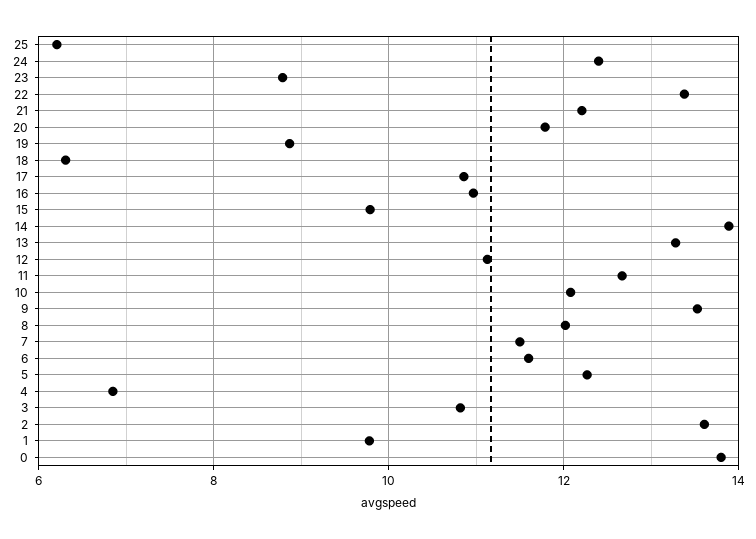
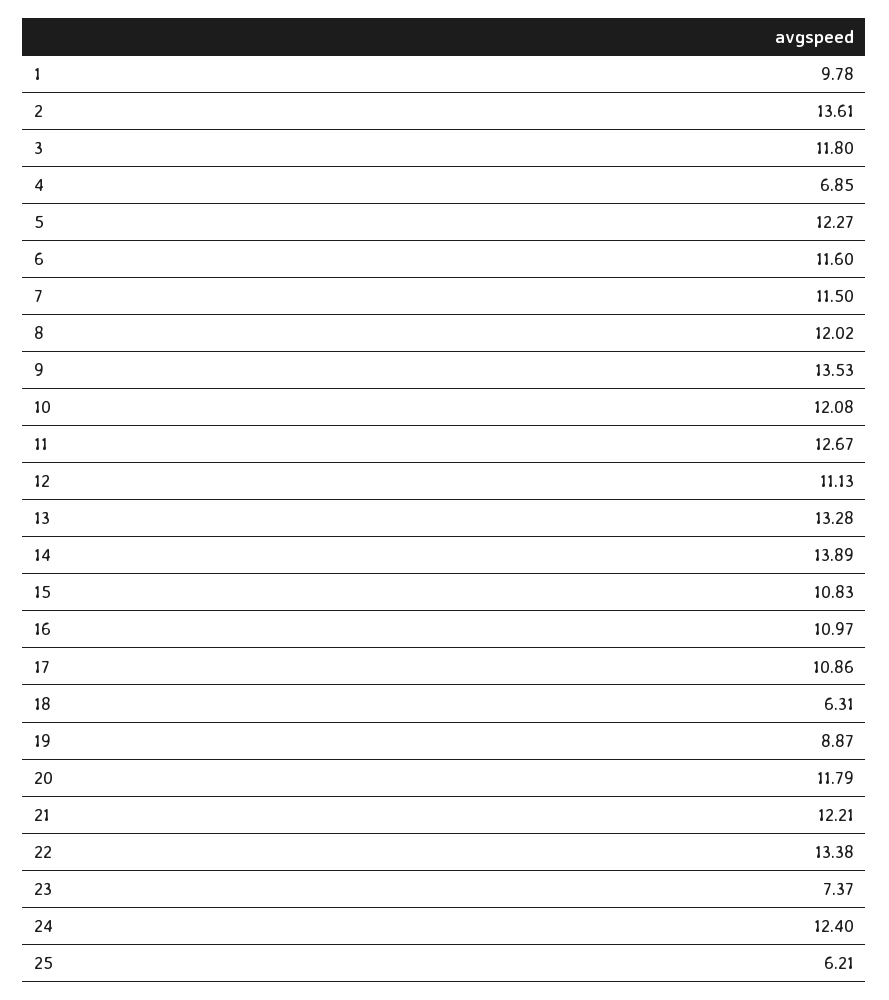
  {
    "25": 6.21,
    "24": 12.4,
-   "23": 8.8,
+   "23": 7.37,
    "22": 13.38,
    "21": 12.21,
    "20": 11.79,
    "19": 8.87,
    "18": 6.31,
    "17": 10.86,
    "16": 10.97,
-   "15": 9.8,
+   "15": 10.83,
    "14": 13.89,
    "13": 13.28,
    "12": 11.13,
    "11": 12.67,
    "10": 12.08,
    "9": 13.53,
    "8": 12.02,
    "7": 11.5,
    "6": 11.6,
    "5": 12.27,
    "4": 6.85,
-   "3": 10.8,
+   "3": 11.8,
    "2": 13.61,
-   "1": 9.78,
+   "1": 9.78
-   "0": 13.8
  }

